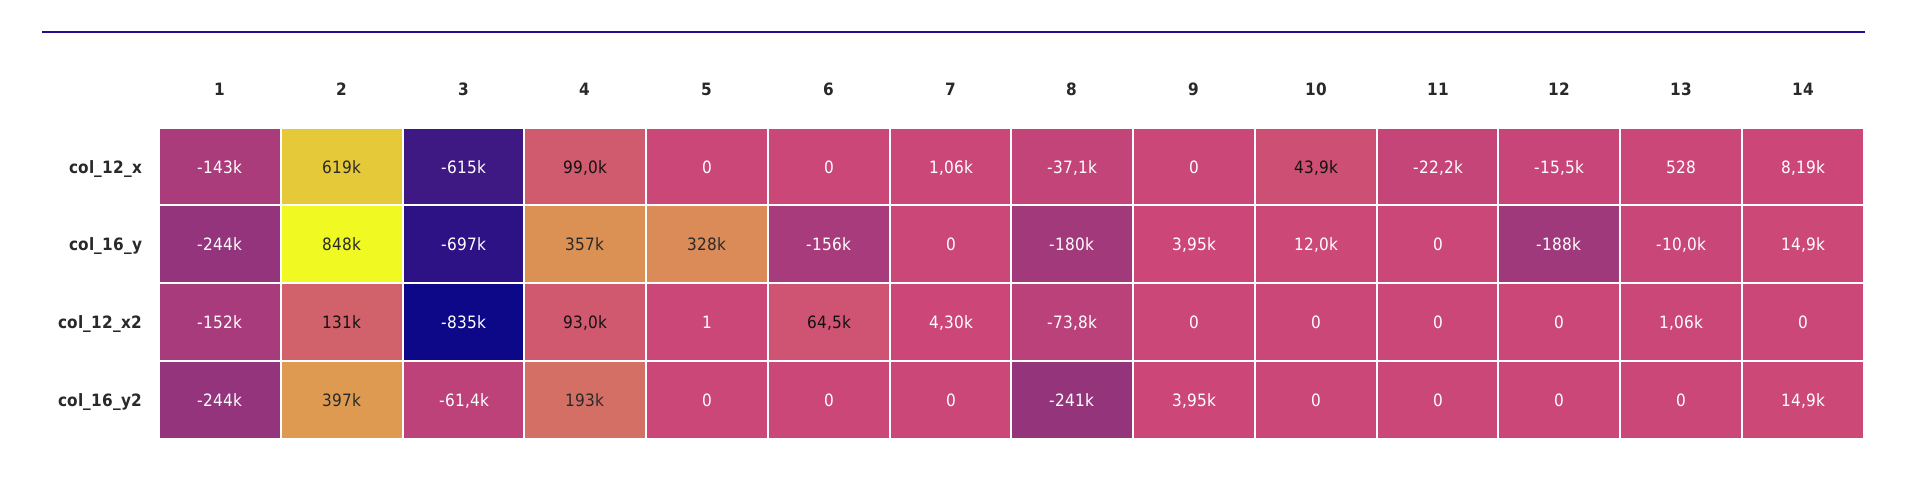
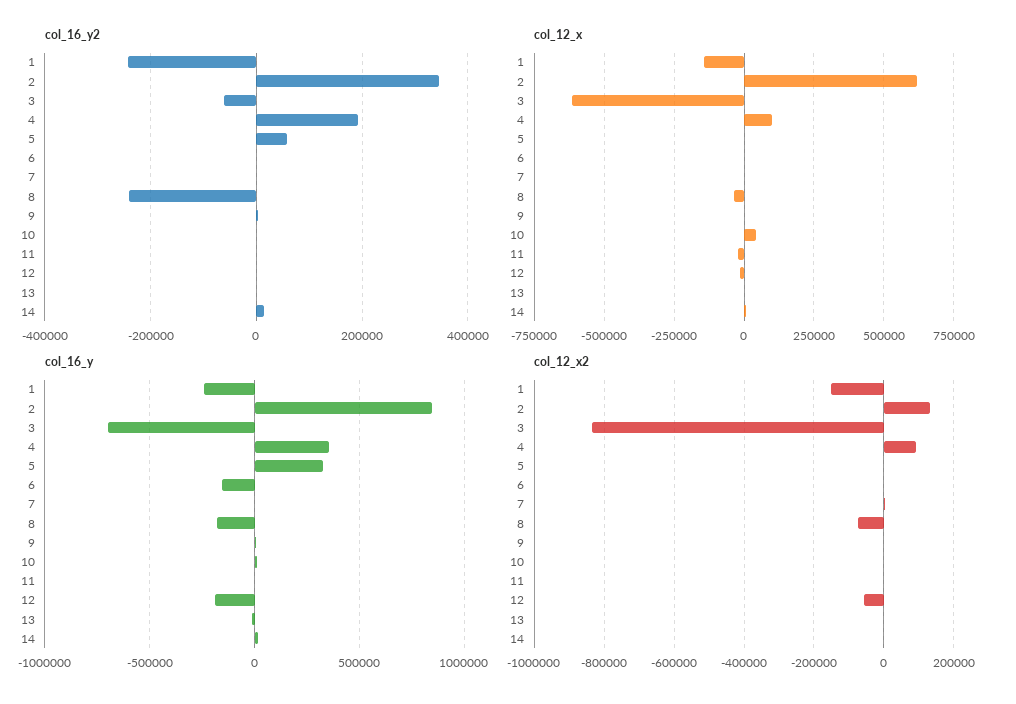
  {
    "col_12_x": {
      "1": -143000,
      "2": 619000,
      "3": -615000,
      "4": 99000,
      "5": 0,
      "6": 0,
      "7": 1060,
      "8": -37100,
      "9": 0,
      "10": 43900,
      "11": -22200,
      "12": -15500,
      "13": 528,
      "14": 8190
    },
    "col_16_y": {
      "1": -244000,
      "2": 848000,
      "3": -697000,
      "4": 357000,
      "5": 328000,
      "6": -156000,
      "7": 0,
      "8": -180000,
      "9": 3950,
      "10": 12000,
      "11": 0,
      "12": -188000,
      "13": -10000,
      "14": 14900
    },
    "col_12_x2": {
      "1": -152000,
      "2": 131000,
      "3": -835000,
      "4": 93000,
      "5": 1,
-     "6": 64500,
+     "6": 0,
      "7": 4300,
      "8": -73800,
      "9": 0,
      "10": 0,
      "11": 0,
-     "12": 0,
+     "12": -60000,
      "13": 1060,
      "14": 0
    },
    "col_16_y2": {
      "1": -244000,
-     "2": 397000,
+     "2": 340000,
      "3": -61400,
      "4": 193000,
-     "5": 0,
+     "5": 60000,
      "6": 0,
      "7": 0,
      "8": -241000,
      "9": 3950,
      "10": 0,
      "11": 0,
      "12": 0,
      "13": 0,
      "14": 14900
    }
  }

